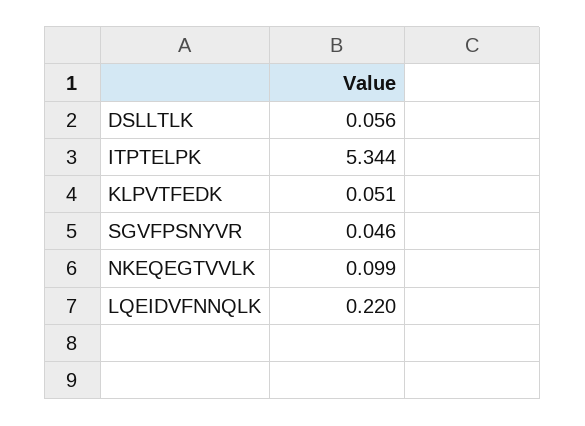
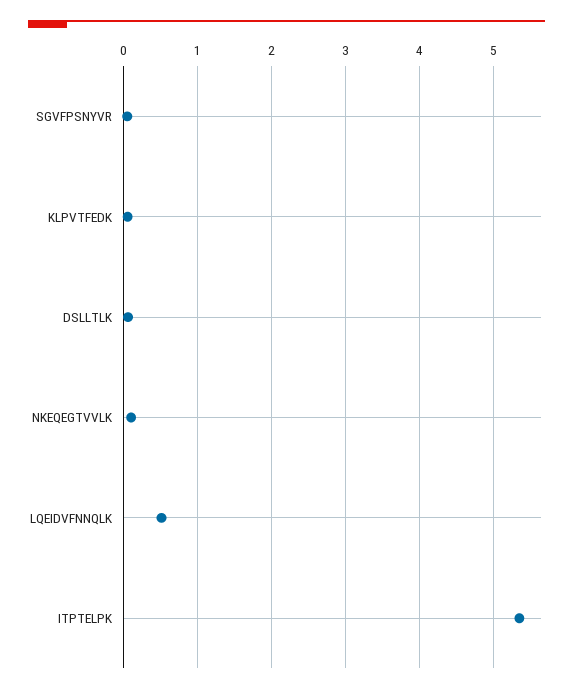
  {
    "DSLLTLK": 0.056,
    "ITPTELPK": 5.344,
    "KLPVTFEDK": 0.051,
    "SGVFPSNYVR": 0.046,
    "NKEQEGTVVLK": 0.099,
-   "LQEIDVFNNQLK": 0.22
+   "LQEIDVFNNQLK": 0.5
  }

